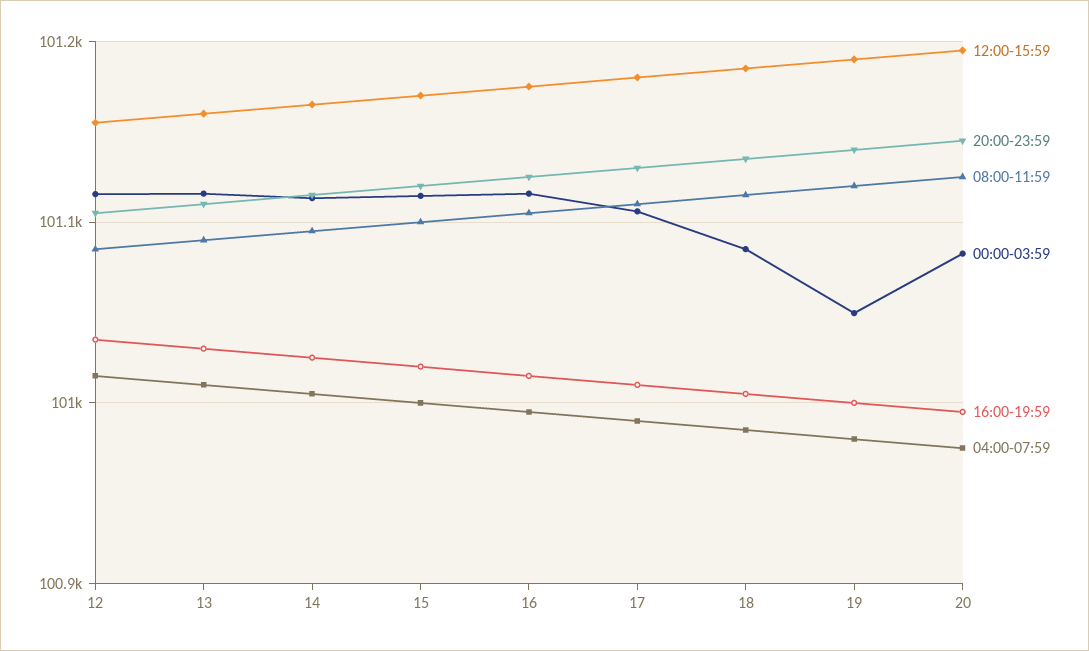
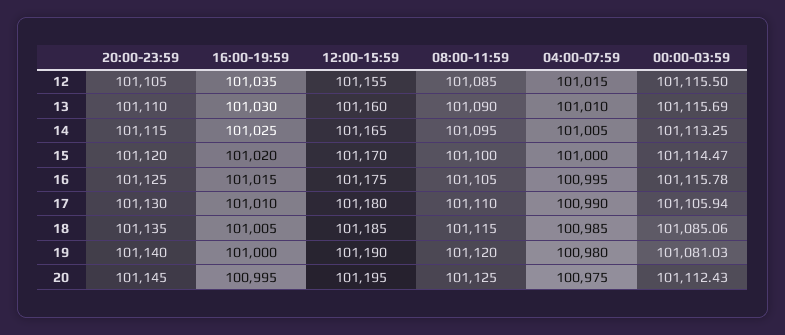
  {
    "12:00-15:59": {
      "12": 101155,
      "13": 101160,
      "14": 101165,
      "15": 101170,
      "16": 101175,
      "17": 101180,
      "18": 101185,
      "19": 101190,
      "20": 101195
    },
    "20:00-23:59": {
      "12": 101105,
      "13": 101110,
      "14": 101115,
      "15": 101120,
      "16": 101125,
      "17": 101130,
      "18": 101135,
      "19": 101140,
      "20": 101145
    },
    "08:00-11:59": {
      "12": 101085,
      "13": 101090,
      "14": 101095,
      "15": 101100,
      "16": 101105,
      "17": 101110,
      "18": 101115,
      "19": 101120,
      "20": 101125
    },
    "00:00-03:59": {
      "12": 101115.5,
      "13": 101115.69,
      "14": 101113.25,
      "15": 101114.47,
      "16": 101115.78,
      "17": 101105.94,
      "18": 101085.06,
-     "19": 101050,
+     "19": 101081.03,
-     "20": 101080
+     "20": 101112.43
    },
    "16:00-19:59": {
      "12": 101035,
      "13": 101030,
      "14": 101025,
      "15": 101020,
      "16": 101015,
      "17": 101010,
      "18": 101005,
      "19": 101000,
      "20": 100995
    },
    "04:00-07:59": {
      "12": 101015,
      "13": 101010,
      "14": 101005,
      "15": 101000,
      "16": 100995,
      "17": 100990,
      "18": 100985,
      "19": 100980,
      "20": 100975
    }
  }

